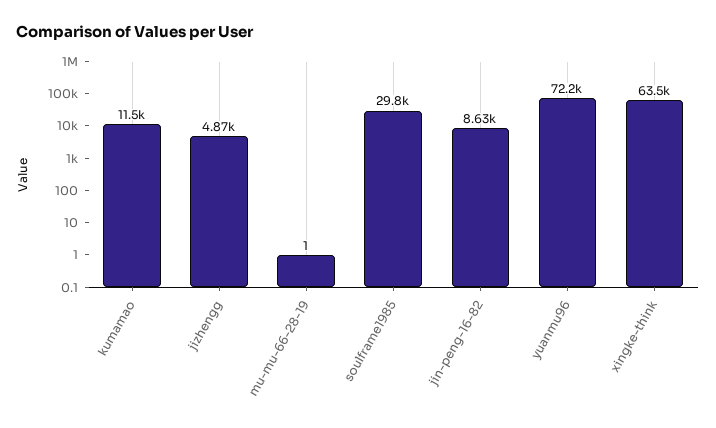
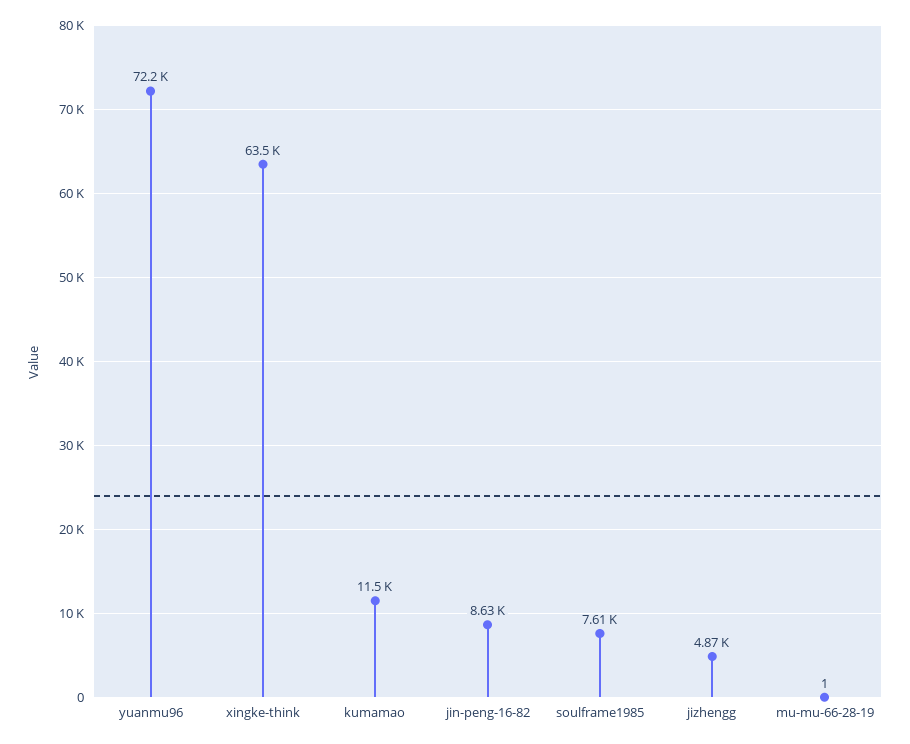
  {
    "kumamao": 11500,
    "jizhengg": 4870,
    "mu-mu-66-28-19": 1,
-   "soulframe1985": 29800,
+   "soulframe1985": 7610,
    "jin-peng-16-82": 8630,
    "yuanmu96": 72200,
    "xingke-think": 63500
  }

